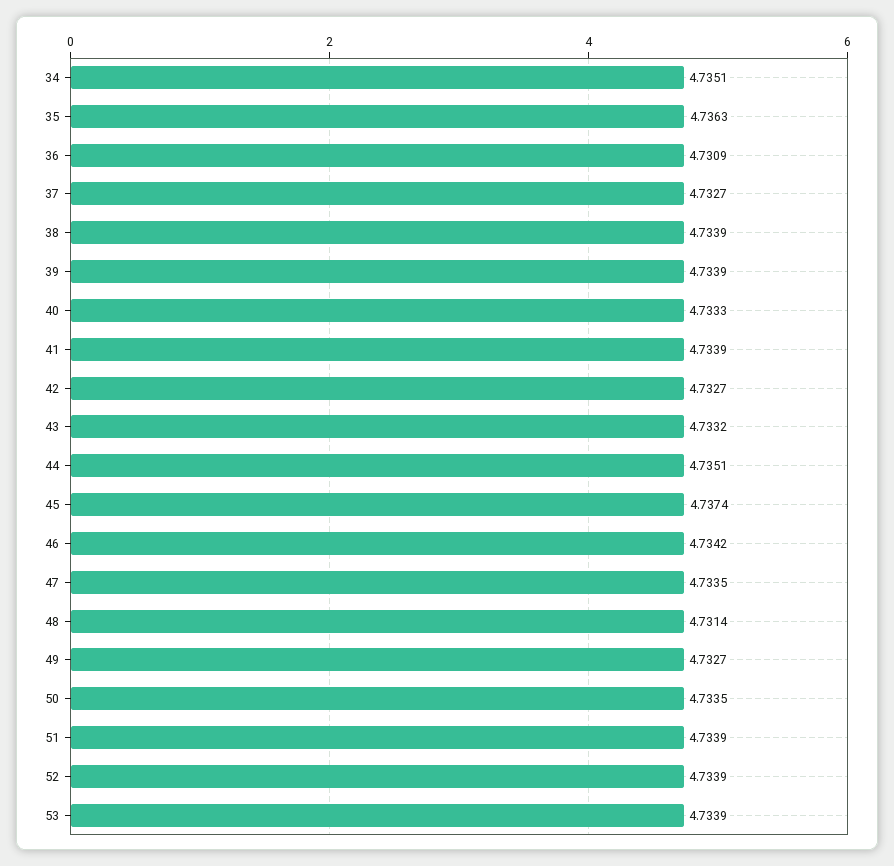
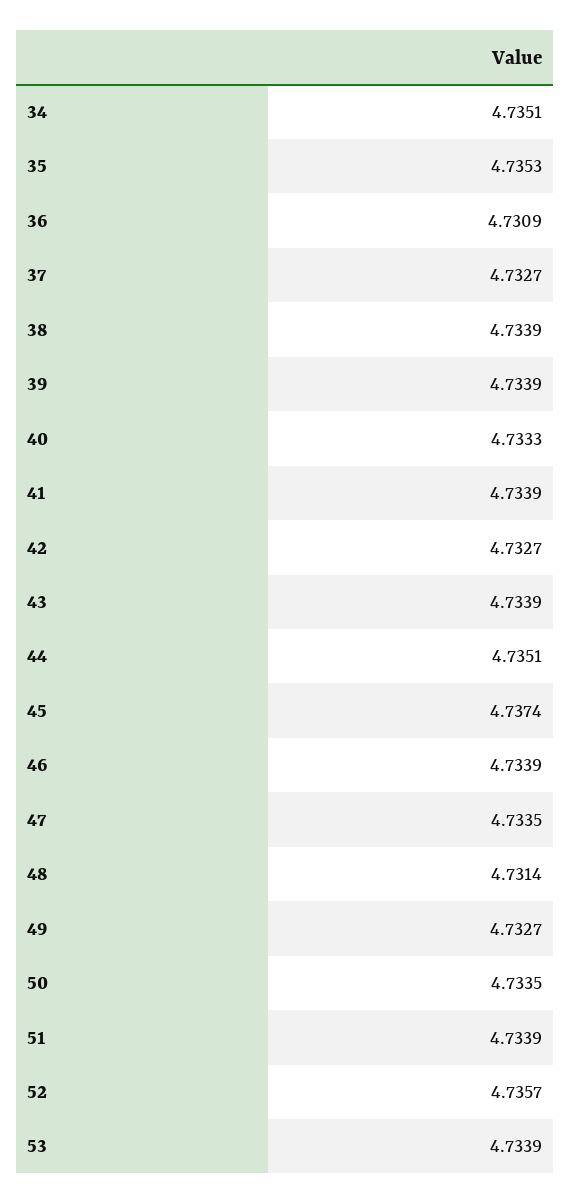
  {
    "34": 4.7351,
-   "35": 4.7363,
+   "35": 4.7353,
    "36": 4.7309,
    "37": 4.7327,
    "38": 4.7339,
    "39": 4.7339,
    "40": 4.7333,
    "41": 4.7339,
    "42": 4.7327,
-   "43": 4.7332,
+   "43": 4.7339,
    "44": 4.7351,
    "45": 4.7374,
-   "46": 4.7342,
+   "46": 4.7339,
    "47": 4.7335,
    "48": 4.7314,
    "49": 4.7327,
    "50": 4.7335,
    "51": 4.7339,
-   "52": 4.7339,
+   "52": 4.7357,
    "53": 4.7339
  }

